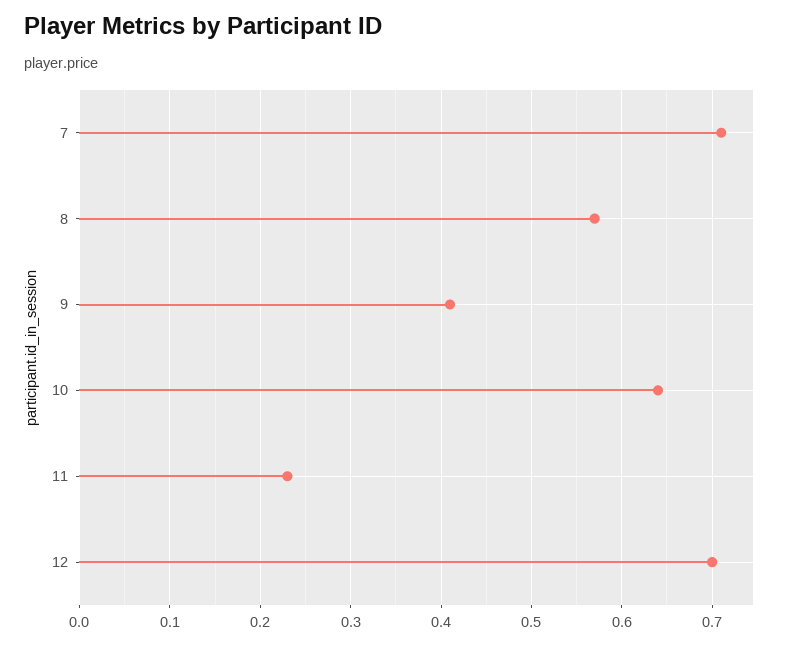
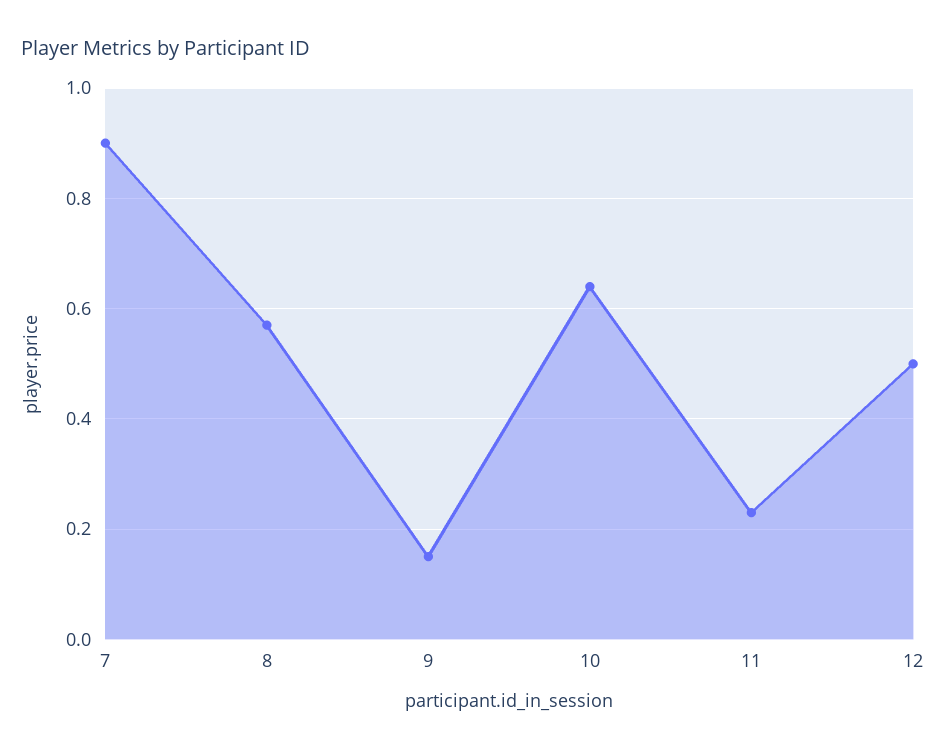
  {
-   "7": 0.71,
+   "7": 0.9,
    "8": 0.57,
-   "9": 0.41,
+   "9": 0.15,
    "10": 0.64,
    "11": 0.23,
-   "12": 0.7
+   "12": 0.5
  }

